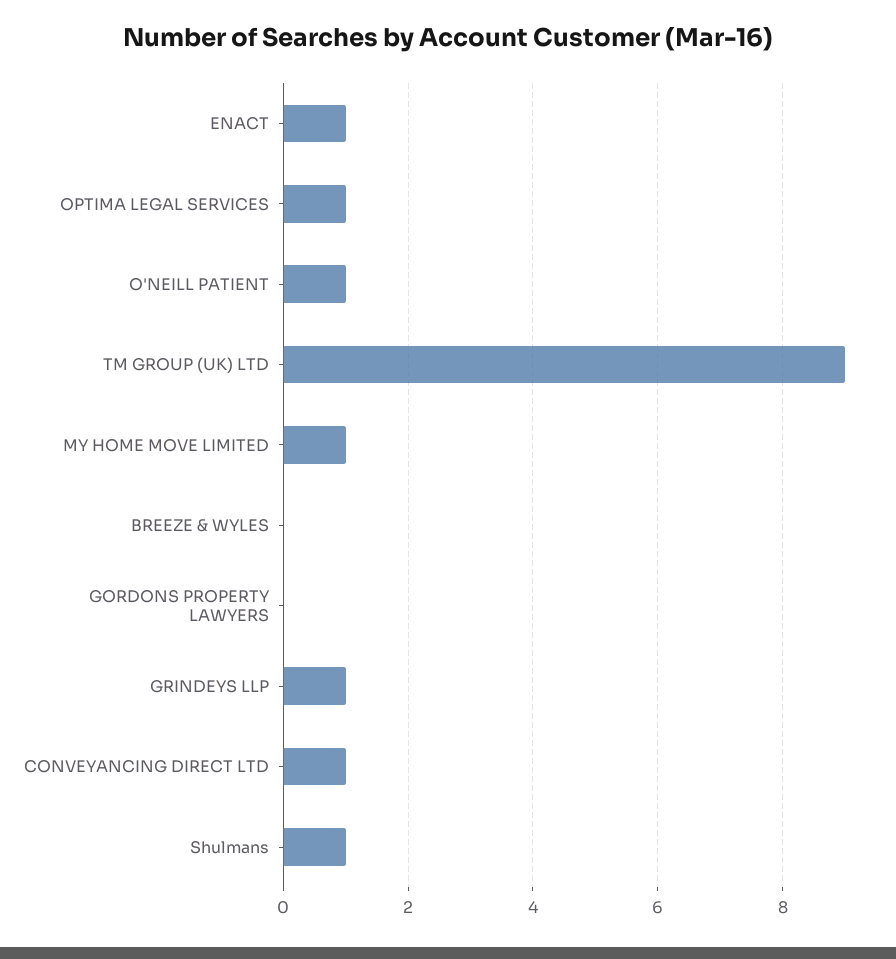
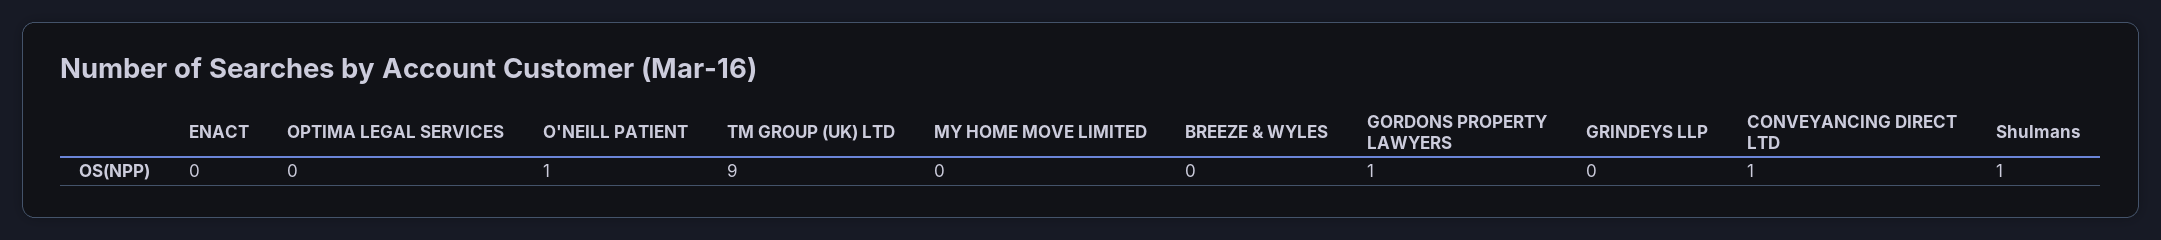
  {
-   "ENACT": 1,
+   "ENACT": 0,
-   "OPTIMA LEGAL SERVICES": 1,
+   "OPTIMA LEGAL SERVICES": 0,
    "O'NEILL PATIENT": 1,
    "TM GROUP (UK) LTD": 9,
-   "MY HOME MOVE LIMITED": 1,
+   "MY HOME MOVE LIMITED": 0,
    "BREEZE & WYLES": 0,
-   "GORDONS PROPERTY LAWYERS": 0,
+   "GORDONS PROPERTY LAWYERS": 1,
-   "GRINDEYS LLP": 1,
+   "GRINDEYS LLP": 0,
    "CONVEYANCING DIRECT LTD": 1,
    "Shulmans": 1
  }

